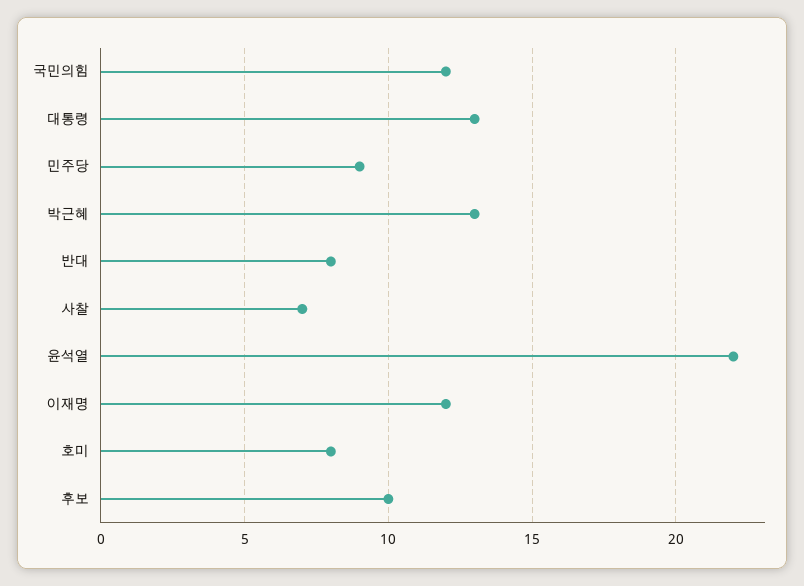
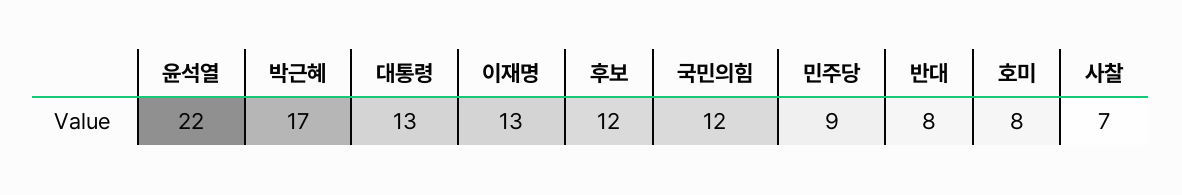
  {
    "국민의힘": 12,
    "대통령": 13,
    "민주당": 9,
-   "박근혜": 13,
+   "박근혜": 17,
    "반대": 8,
    "사찰": 7,
    "윤석열": 22,
-   "이재명": 12,
+   "이재명": 13,
    "호미": 8,
-   "후보": 10
+   "후보": 12
  }

